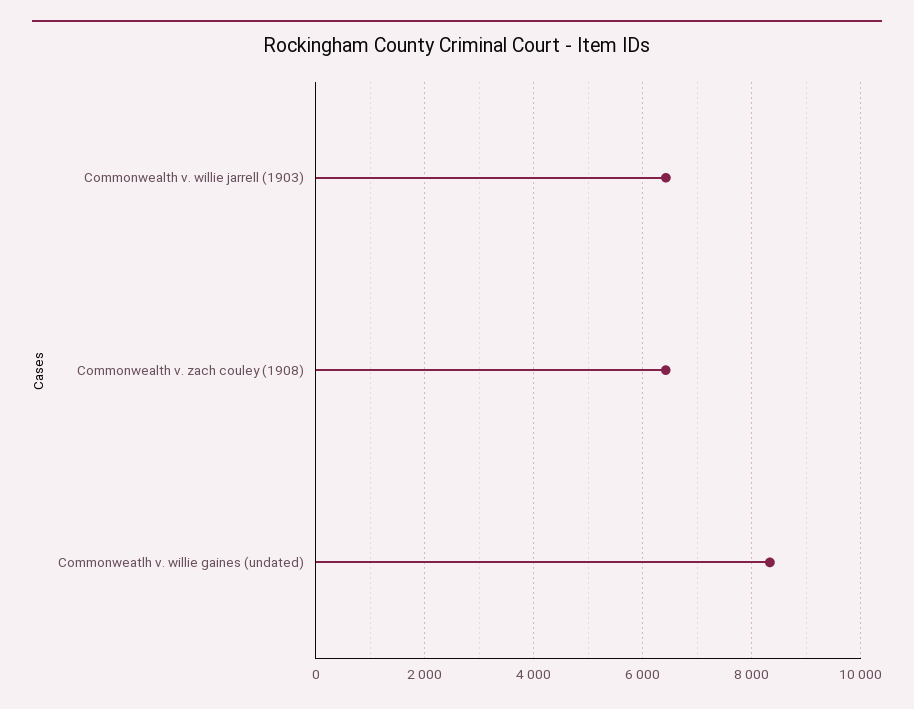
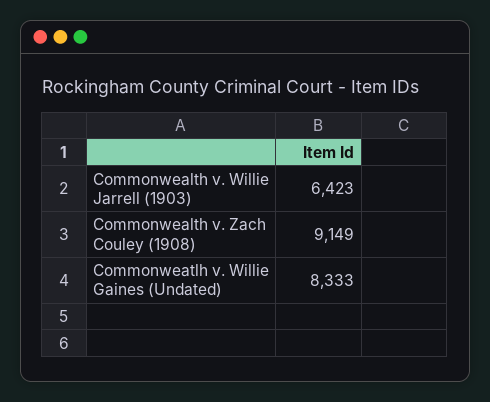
  {
    "Commonwealth v. willie jarrell (1903)": 6423,
-   "Commonwealth v. zach couley (1908)": 6400,
+   "Commonwealth v. zach couley (1908)": 9149,
    "Commonweatlh v. willie gaines (undated)": 8333
  }

